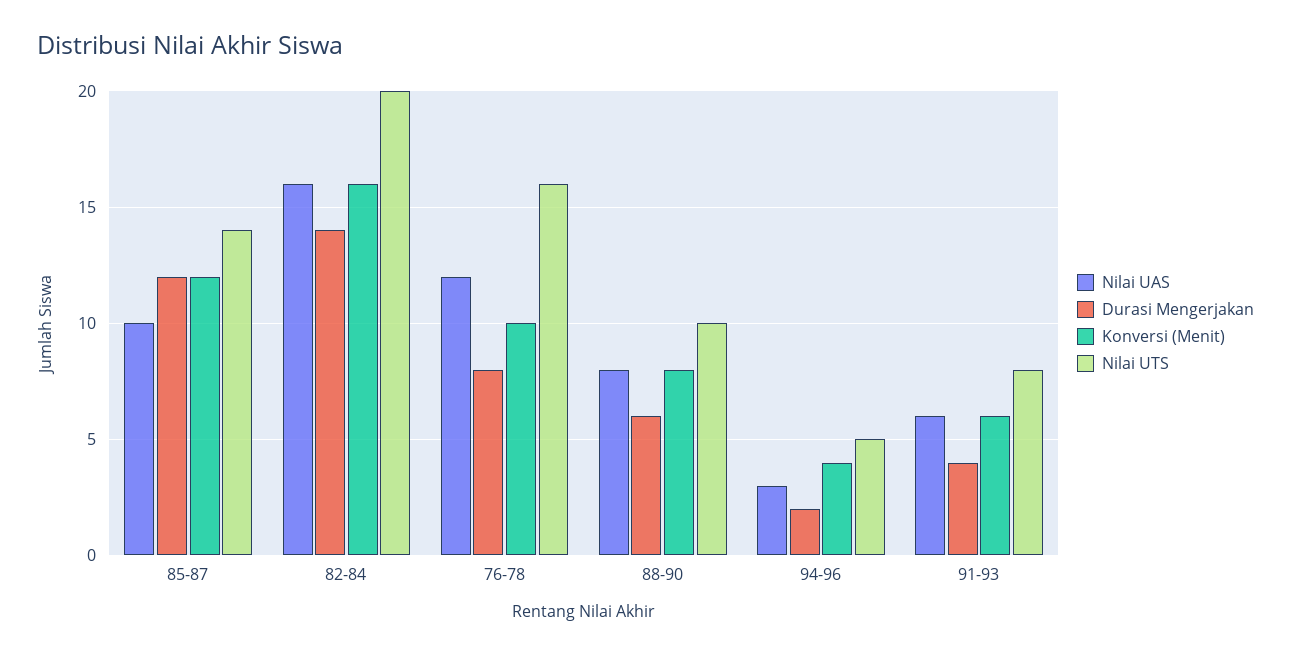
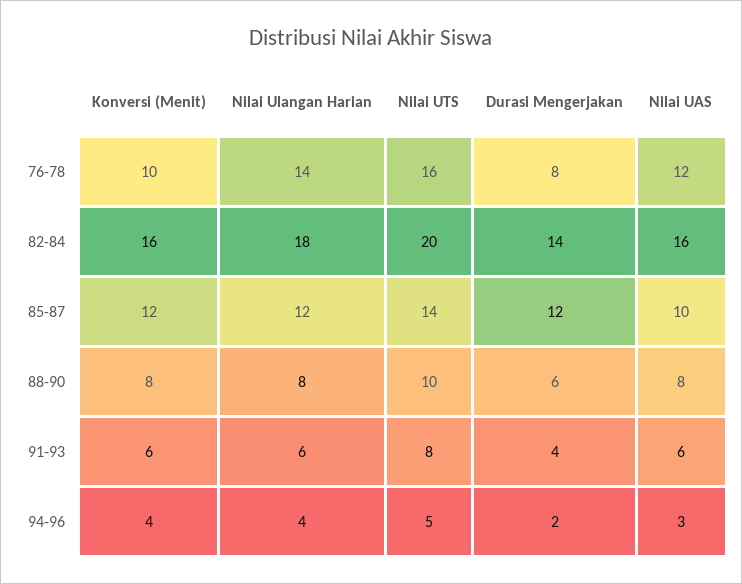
  {
    "Nilai UAS": {
      "85-87": 10,
      "82-84": 16,
      "76-78": 12,
      "88-90": 8,
      "94-96": 3,
      "91-93": 6
    },
    "Durasi Mengerjakan": {
      "85-87": 12,
      "82-84": 14,
      "76-78": 8,
      "88-90": 6,
      "94-96": 2,
      "91-93": 4
    },
    "Konversi (Menit)": {
      "85-87": 12,
      "82-84": 16,
      "76-78": 10,
      "88-90": 8,
      "94-96": 4,
      "91-93": 6
    },
    "Nilai UTS": {
      "85-87": 14,
      "82-84": 20,
      "76-78": 16,
      "88-90": 10,
      "94-96": 5,
      "91-93": 8
-   }
+   },
+   "Nilai Ulangan Harian": {
+     "76-78": 14,
+     "82-84": 18,
+     "85-87": 12,
+     "88-90": 8,
+     "91-93": 6,
+     "94-96": 4
+   }
  }

